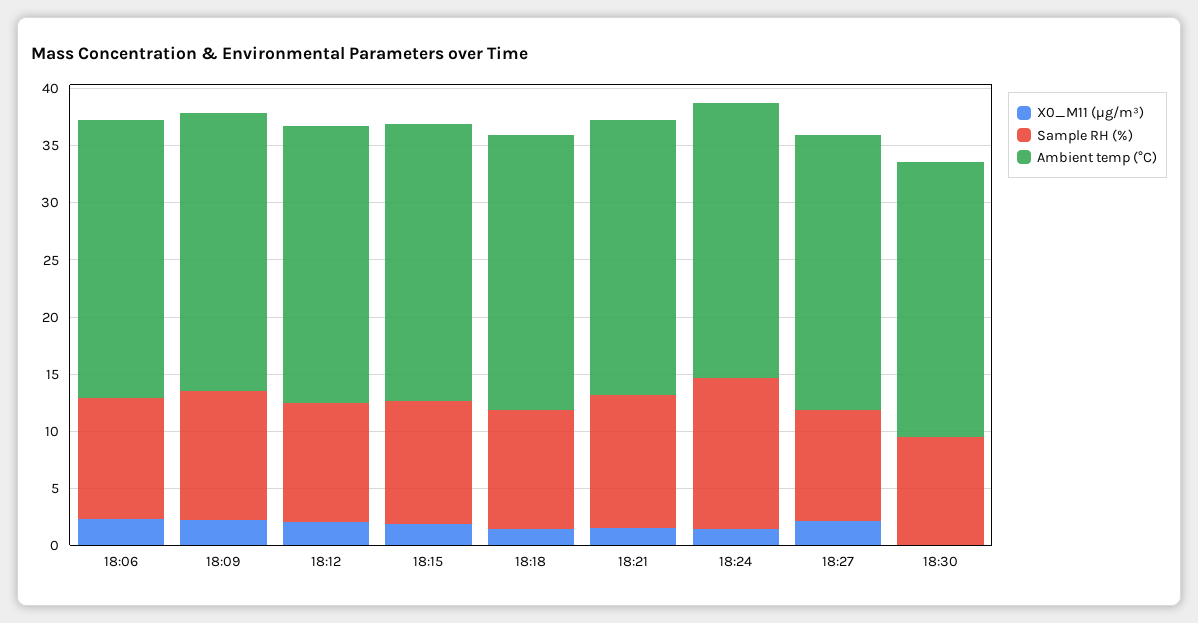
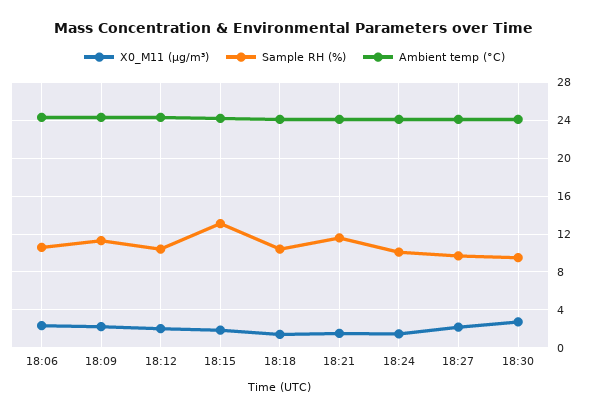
  {
    "X0_M11 (μg/m³)": {
      "18:06": 2,
      "18:09": 2,
      "18:12": 2,
      "18:15": 2,
      "18:18": 1,
      "18:21": 2,
      "18:24": 1,
      "18:27": 2,
-     "18:30": 0
+     "18:30": 3
    },
    "Sample RH (%)": {
      "18:06": 11,
      "18:09": 11,
      "18:12": 10,
-     "18:15": 11,
+     "18:15": 13,
      "18:18": 10,
      "18:21": 12,
-     "18:24": 13,
+     "18:24": 10,
      "18:27": 10,
      "18:30": 10
    },
    "Ambient temp (°C)": {
      "18:06": 24,
      "18:09": 24,
      "18:12": 24,
      "18:15": 24,
      "18:18": 24,
      "18:21": 24,
      "18:24": 24,
      "18:27": 24,
      "18:30": 24
    }
  }

